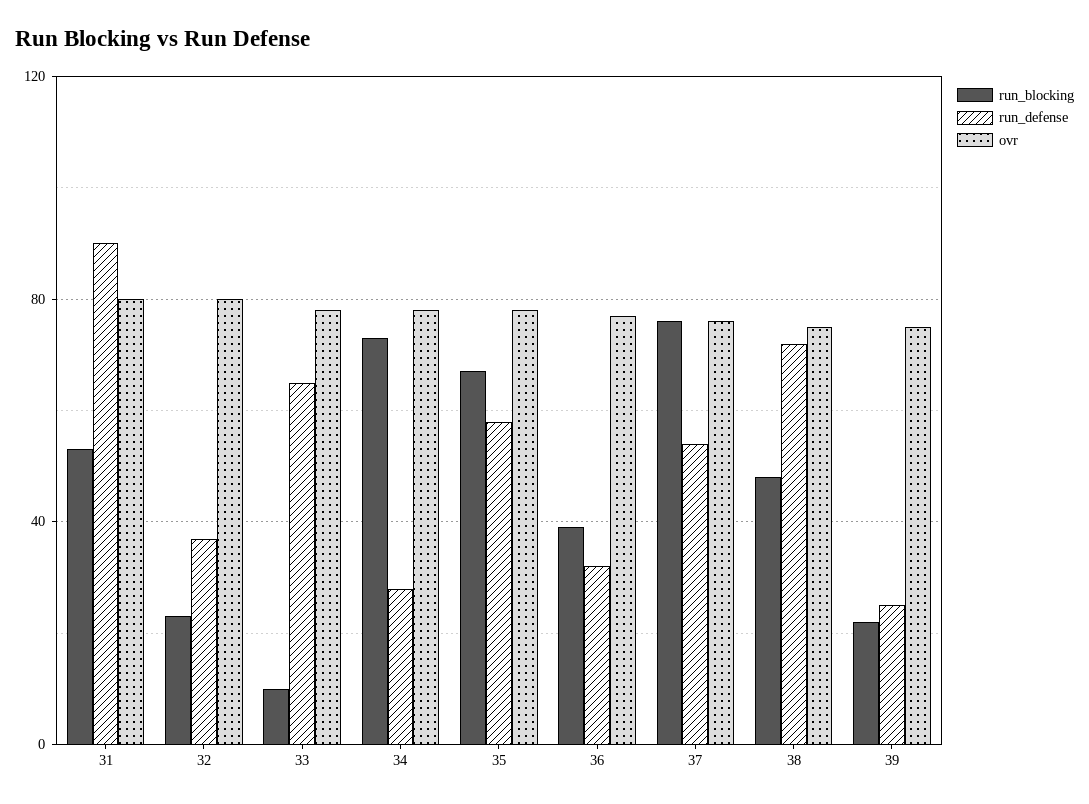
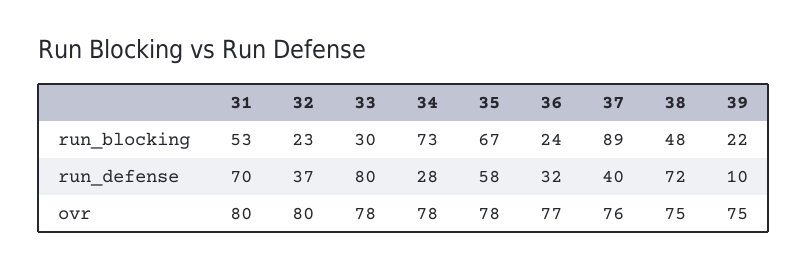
  {
    "run_blocking": {
      "31": 53,
      "32": 23,
-     "33": 10,
+     "33": 30,
      "34": 73,
      "35": 67,
-     "36": 40,
+     "36": 24,
-     "37": 75,
+     "37": 89,
      "38": 48,
      "39": 22
    },
    "run_defense": {
-     "31": 90,
+     "31": 70,
      "32": 37,
-     "33": 65,
+     "33": 80,
      "34": 28,
      "35": 58,
      "36": 32,
-     "37": 55,
+     "37": 40,
      "38": 72,
-     "39": 25
+     "39": 10
    },
    "ovr": {
      "31": 80,
      "32": 80,
      "33": 78,
      "34": 78,
      "35": 78,
      "36": 77,
      "37": 76,
      "38": 75,
      "39": 75
    }
  }

